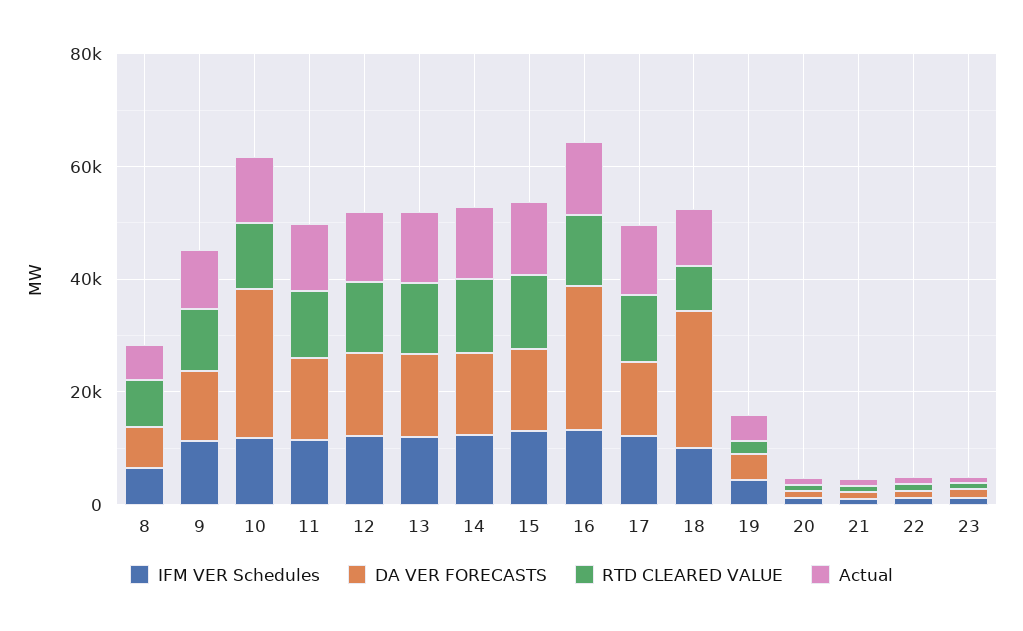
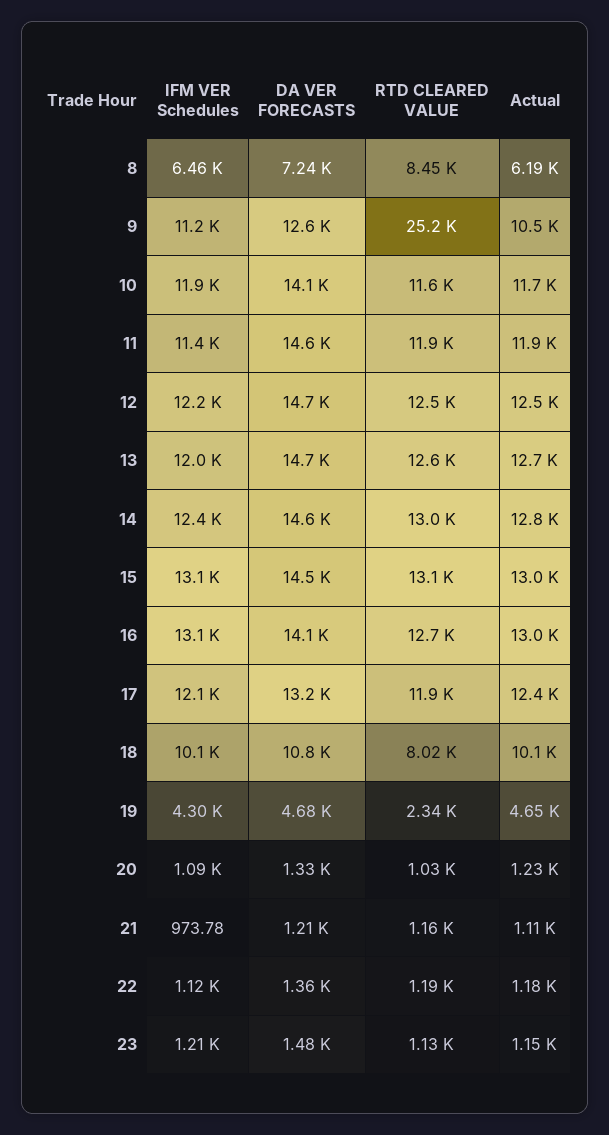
  {
    "IFM VER Schedules": {
      "8": 6460,
      "9": 11200,
      "10": 11900,
      "11": 11400,
      "12": 12200,
      "13": 12000,
      "14": 12400,
      "15": 13100,
      "16": 13100,
      "17": 12100,
      "18": 10100,
      "19": 4300,
      "20": 1090,
      "21": 973.78,
      "22": 1120,
      "23": 1210
    },
    "DA VER FORECASTS": {
      "8": 7240,
      "9": 12600,
-     "10": 25000,
+     "10": 14100,
      "11": 14600,
      "12": 14700,
      "13": 14700,
      "14": 14600,
      "15": 14500,
-     "16": 25000,
+     "16": 14100,
      "17": 13200,
-     "18": 25000,
+     "18": 10800,
      "19": 4680,
      "20": 1330,
      "21": 1210,
      "22": 1360,
      "23": 1480
    },
    "RTD CLEARED VALUE": {
      "8": 8450,
-     "9": 10000,
+     "9": 25200,
      "10": 11600,
      "11": 11900,
      "12": 12500,
      "13": 12600,
      "14": 13000,
      "15": 13100,
      "16": 12700,
      "17": 11900,
      "18": 8020,
      "19": 2340,
      "20": 1030,
      "21": 1160,
      "22": 1190,
      "23": 1130
    },
    "Actual": {
      "8": 6190,
      "9": 10500,
      "10": 11700,
      "11": 11900,
      "12": 12500,
      "13": 12700,
      "14": 12800,
      "15": 13000,
      "16": 13000,
      "17": 12400,
      "18": 10100,
      "19": 4650,
      "20": 1230,
      "21": 1110,
      "22": 1180,
      "23": 1150
    }
  }

